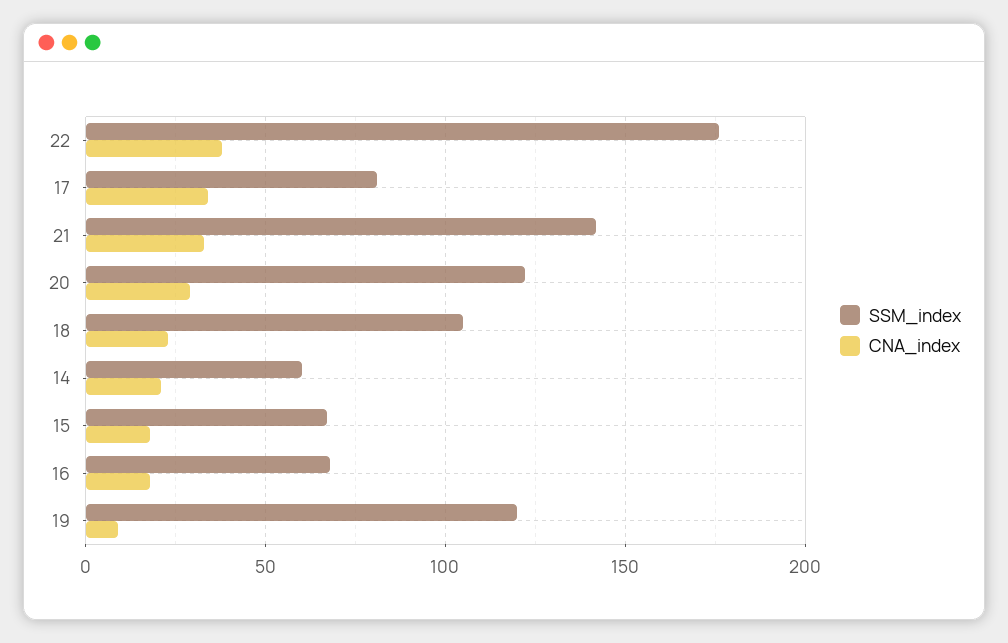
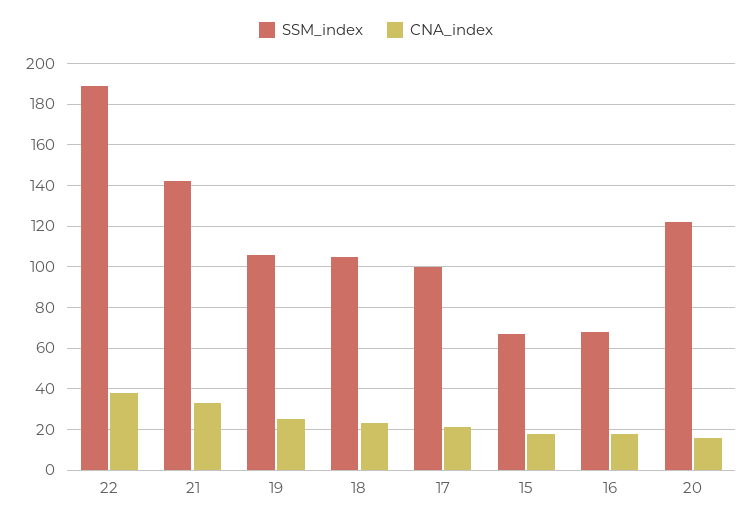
  {
    "SSM_index": {
-     "22": 175,
+     "22": 190,
-     "17": 80,
+     "17": 100,
      "21": 140,
      "20": 120,
      "18": 105,
-     "14": 60,
      "15": 65,
      "16": 70,
-     "19": 120
+     "19": 105
    },
    "CNA_index": {
      "22": 40,
-     "17": 35,
+     "17": 20,
      "21": 35,
-     "20": 30,
+     "20": 15,
      "18": 25,
-     "14": 20,
      "15": 20,
      "16": 20,
-     "19": 10
+     "19": 25
    }
  }

